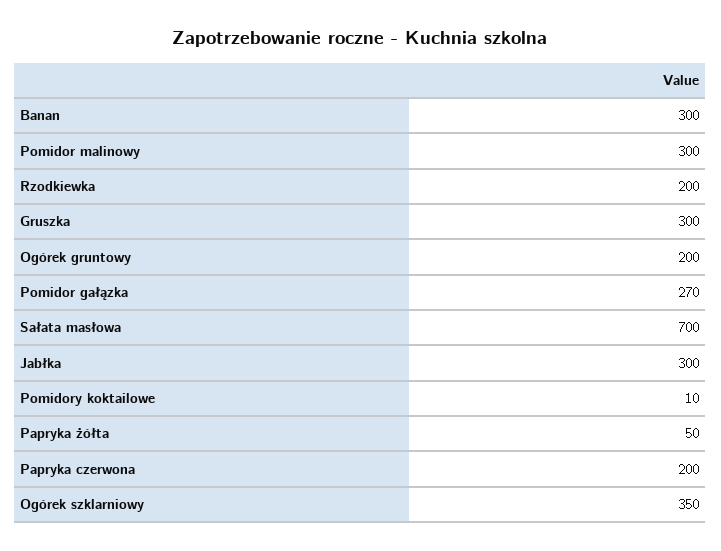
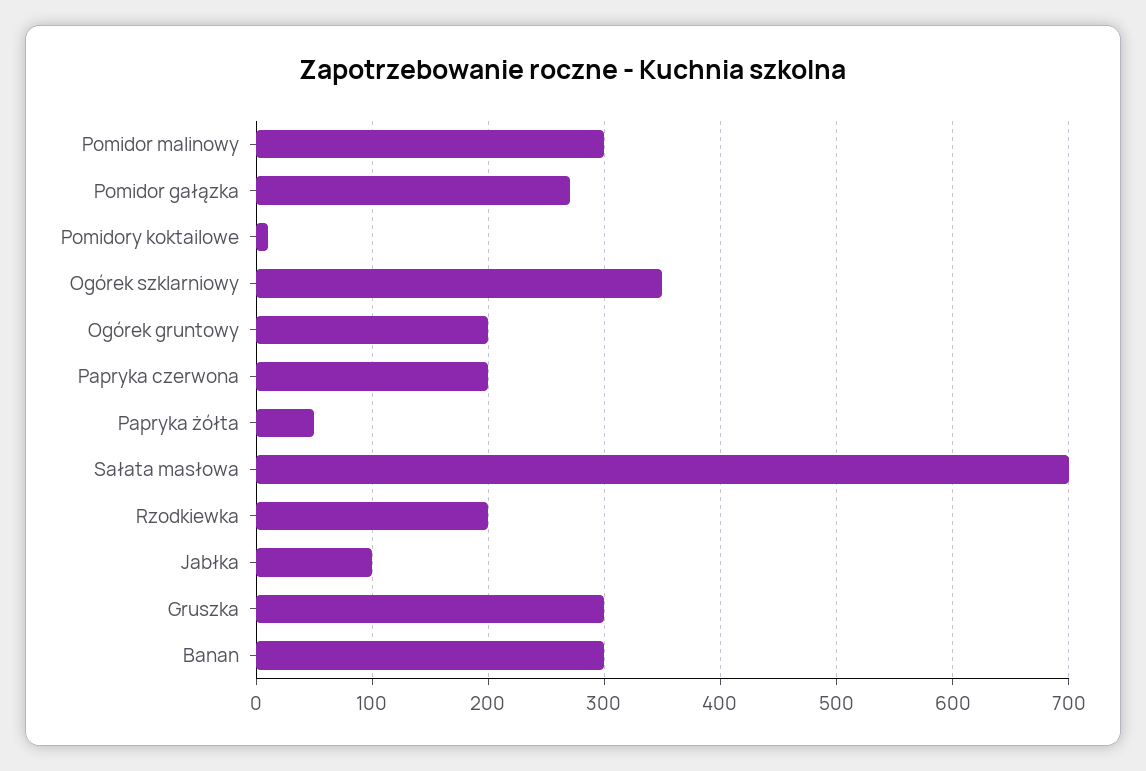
  {
    "Banan": 300,
    "Pomidor malinowy": 300,
    "Rzodkiewka": 200,
    "Gruszka": 300,
    "Ogórek gruntowy": 200,
    "Pomidor gałązka": 270,
    "Sałata masłowa": 700,
-   "Jabłka": 300,
+   "Jabłka": 100,
    "Pomidory koktailowe": 10,
    "Papryka żółta": 50,
    "Papryka czerwona": 200,
    "Ogórek szklarniowy": 350
  }

